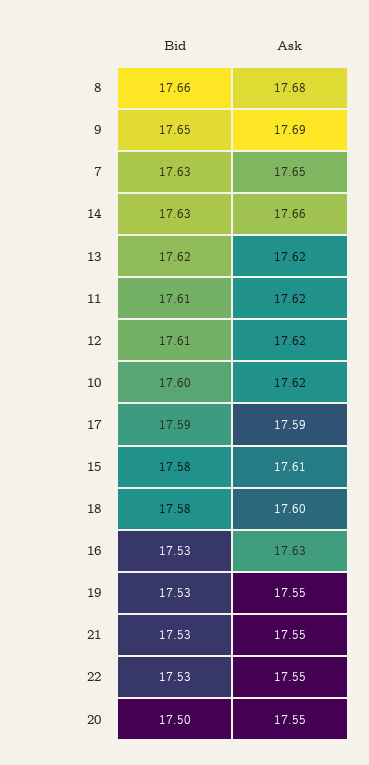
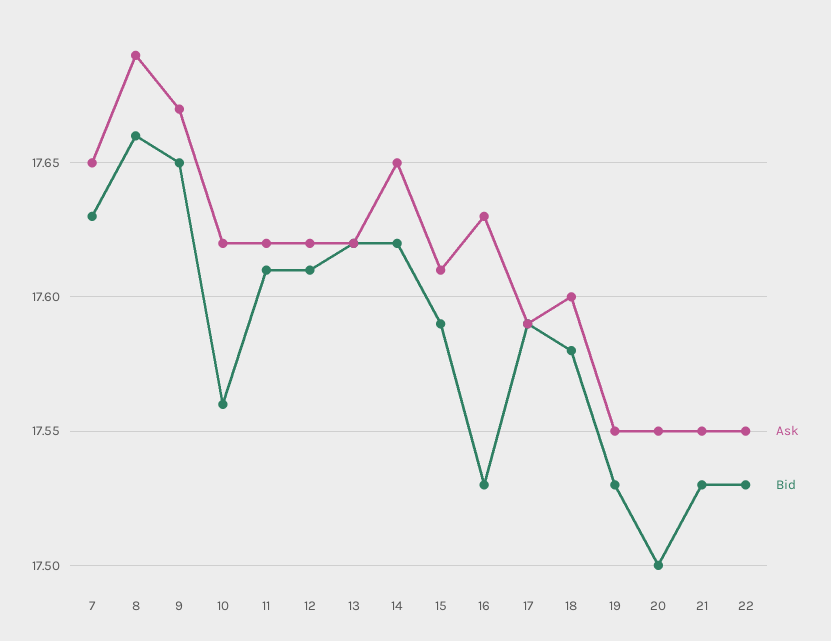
  {
    "Bid": {
      "8": 17.66,
      "9": 17.65,
      "7": 17.63,
-     "14": 17.63,
+     "14": 17.62,
      "13": 17.62,
      "11": 17.61,
      "12": 17.61,
-     "10": 17.6,
+     "10": 17.56,
      "17": 17.59,
-     "15": 17.58,
+     "15": 17.59,
      "18": 17.58,
      "16": 17.53,
      "19": 17.53,
      "21": 17.53,
      "22": 17.53,
      "20": 17.5
    },
    "Ask": {
-     "8": 17.68,
+     "8": 17.69,
-     "9": 17.69,
+     "9": 17.67,
      "7": 17.65,
-     "14": 17.66,
+     "14": 17.65,
      "13": 17.62,
      "11": 17.62,
      "12": 17.62,
      "10": 17.62,
      "17": 17.59,
      "15": 17.61,
      "18": 17.6,
      "16": 17.63,
      "19": 17.55,
      "21": 17.55,
      "22": 17.55,
      "20": 17.55
    }
  }

